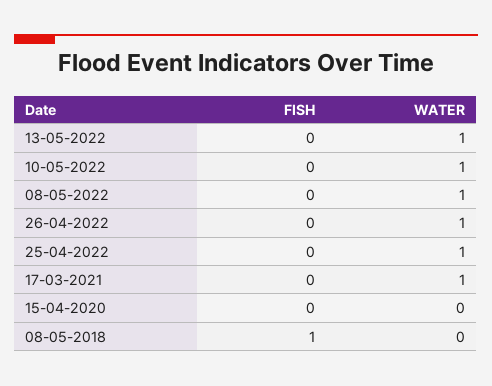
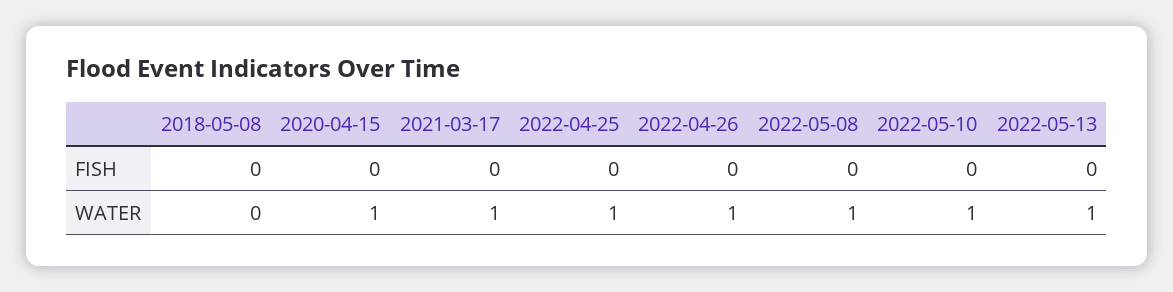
  {
    "FISH": {
      "13-05-2022": 0,
      "10-05-2022": 0,
      "08-05-2022": 0,
      "26-04-2022": 0,
      "25-04-2022": 0,
      "17-03-2021": 0,
      "15-04-2020": 0,
-     "08-05-2018": 1
+     "08-05-2018": 0
    },
    "WATER": {
      "13-05-2022": 1,
      "10-05-2022": 1,
      "08-05-2022": 1,
      "26-04-2022": 1,
      "25-04-2022": 1,
      "17-03-2021": 1,
-     "15-04-2020": 0,
+     "15-04-2020": 1,
      "08-05-2018": 0
    }
  }

